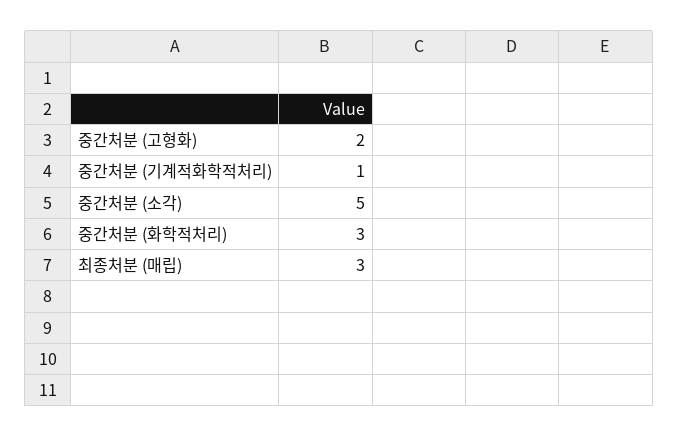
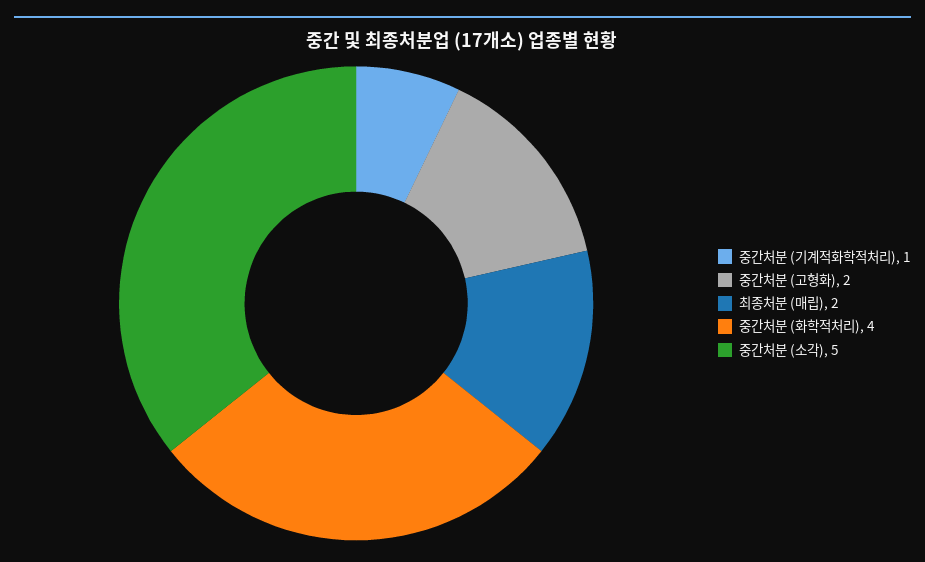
  {
    "중간처분 (고형화)": 2,
    "중간처분 (기계적화학적처리)": 1,
    "중간처분 (소각)": 5,
-   "중간처분 (화학적처리)": 3,
+   "중간처분 (화학적처리)": 4,
-   "최종처분 (매립)": 3
+   "최종처분 (매립)": 2
  }

